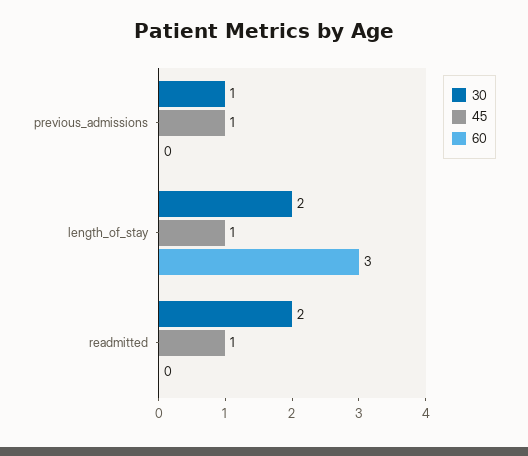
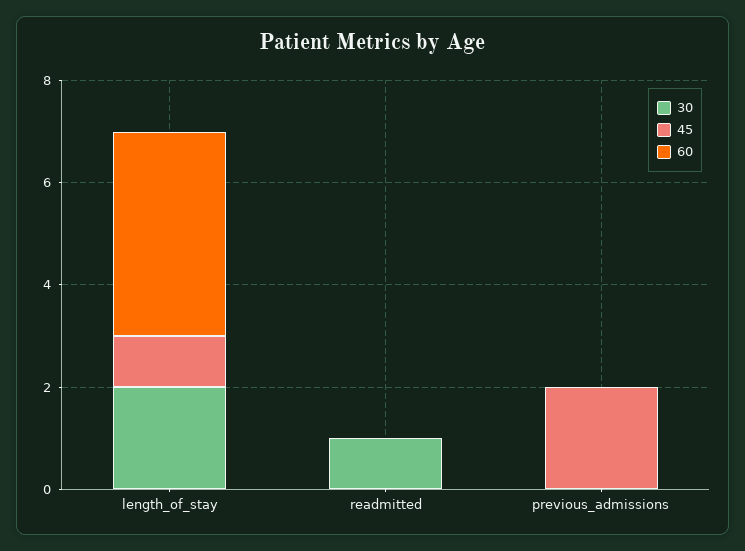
  {
    "30": {
-     "previous_admissions": 1,
+     "previous_admissions": 0,
      "length_of_stay": 2,
-     "readmitted": 2
+     "readmitted": 1
    },
    "45": {
-     "previous_admissions": 1,
+     "previous_admissions": 2,
      "length_of_stay": 1,
-     "readmitted": 1
+     "readmitted": 0
    },
    "60": {
      "previous_admissions": 0,
-     "length_of_stay": 3,
+     "length_of_stay": 4,
      "readmitted": 0
    }
  }

